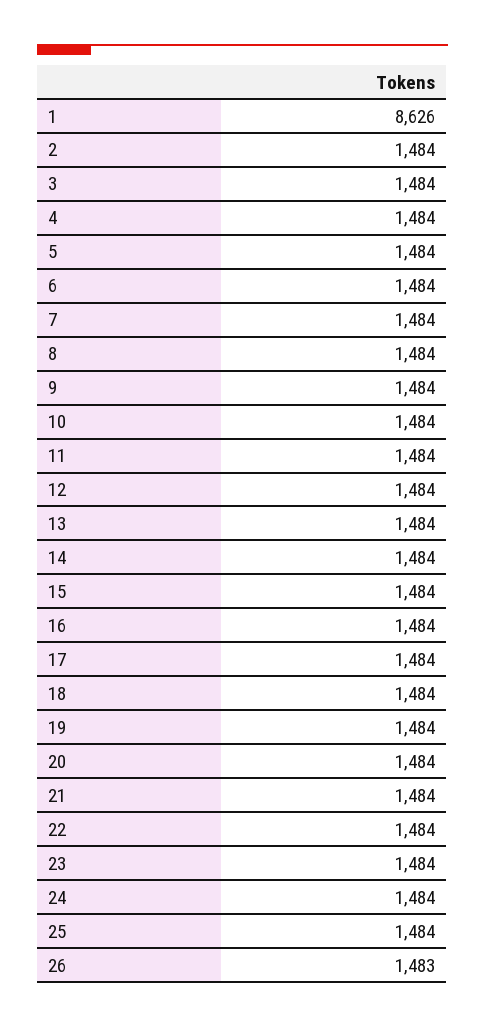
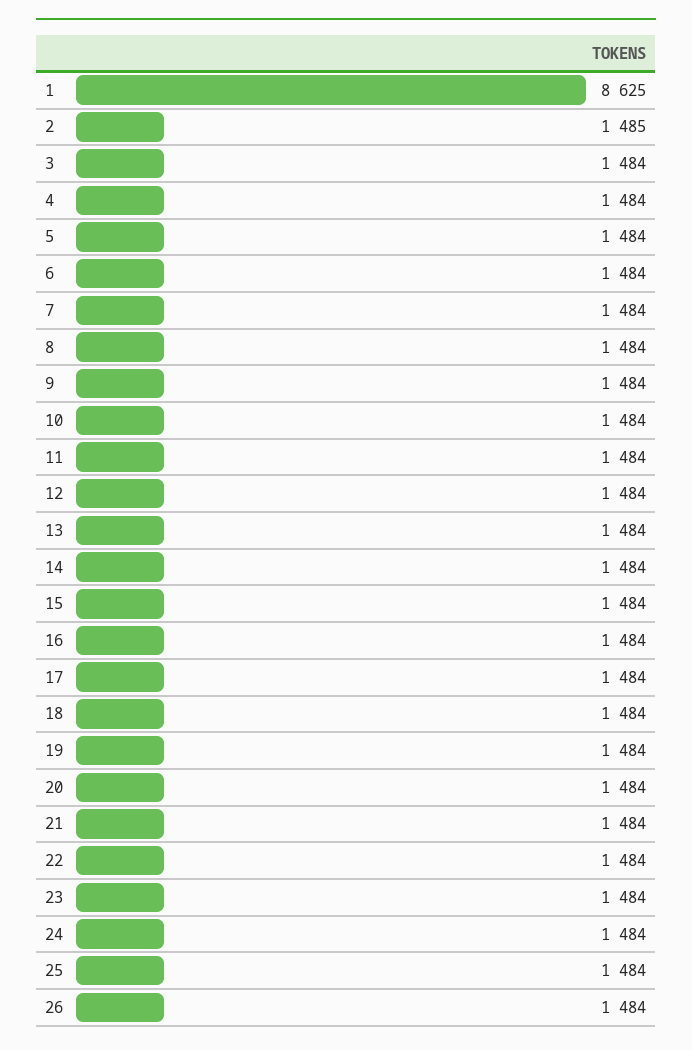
  {
-   "1": 8626,
+   "1": 8625,
-   "2": 1484,
+   "2": 1485,
    "3": 1484,
    "4": 1484,
    "5": 1484,
    "6": 1484,
    "7": 1484,
    "8": 1484,
    "9": 1484,
    "10": 1484,
    "11": 1484,
    "12": 1484,
    "13": 1484,
    "14": 1484,
    "15": 1484,
    "16": 1484,
    "17": 1484,
    "18": 1484,
    "19": 1484,
    "20": 1484,
    "21": 1484,
    "22": 1484,
    "23": 1484,
    "24": 1484,
    "25": 1484,
-   "26": 1483
+   "26": 1484
  }

